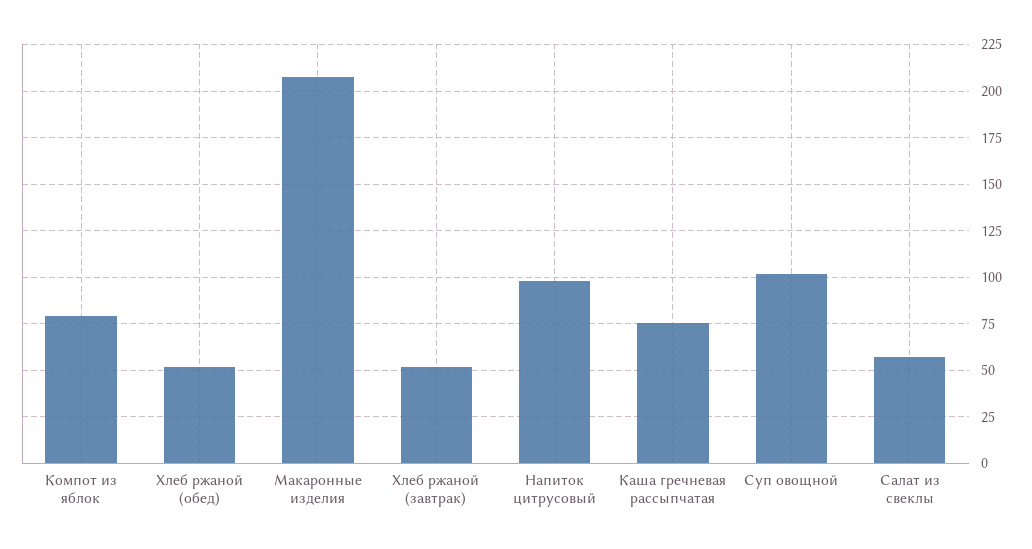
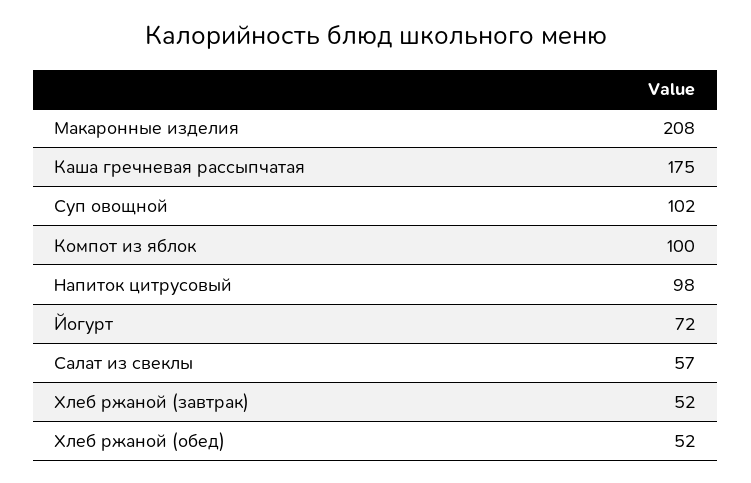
  {
-   "Компот из яблок": 80,
+   "Компот из яблок": 100,
    "Хлеб ржаной (обед)": 52,
    "Макаронные изделия": 208,
    "Хлеб ржаной (завтрак)": 52,
    "Напиток цитрусовый": 98,
-   "Каша гречневая рассыпчатая": 75,
+   "Каша гречневая рассыпчатая": 175,
    "Суп овощной": 102,
-   "Салат из свеклы": 57
+   "Салат из свеклы": 57,
+   "Йогурт": 72
  }

